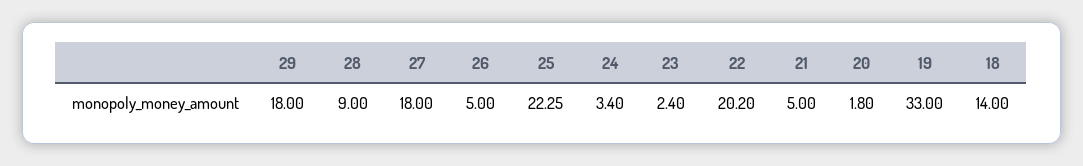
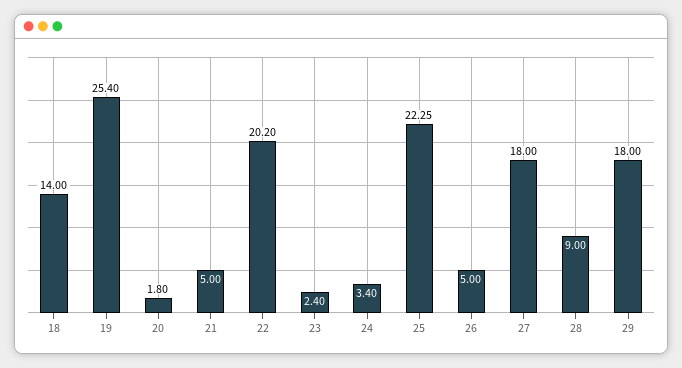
  {
    "29": 18,
    "28": 9,
    "27": 18,
    "26": 5,
    "25": 22.25,
    "24": 3.4,
    "23": 2.4,
    "22": 20.2,
    "21": 5,
    "20": 1.8,
-   "19": 33,
+   "19": 25.4,
    "18": 14
  }

